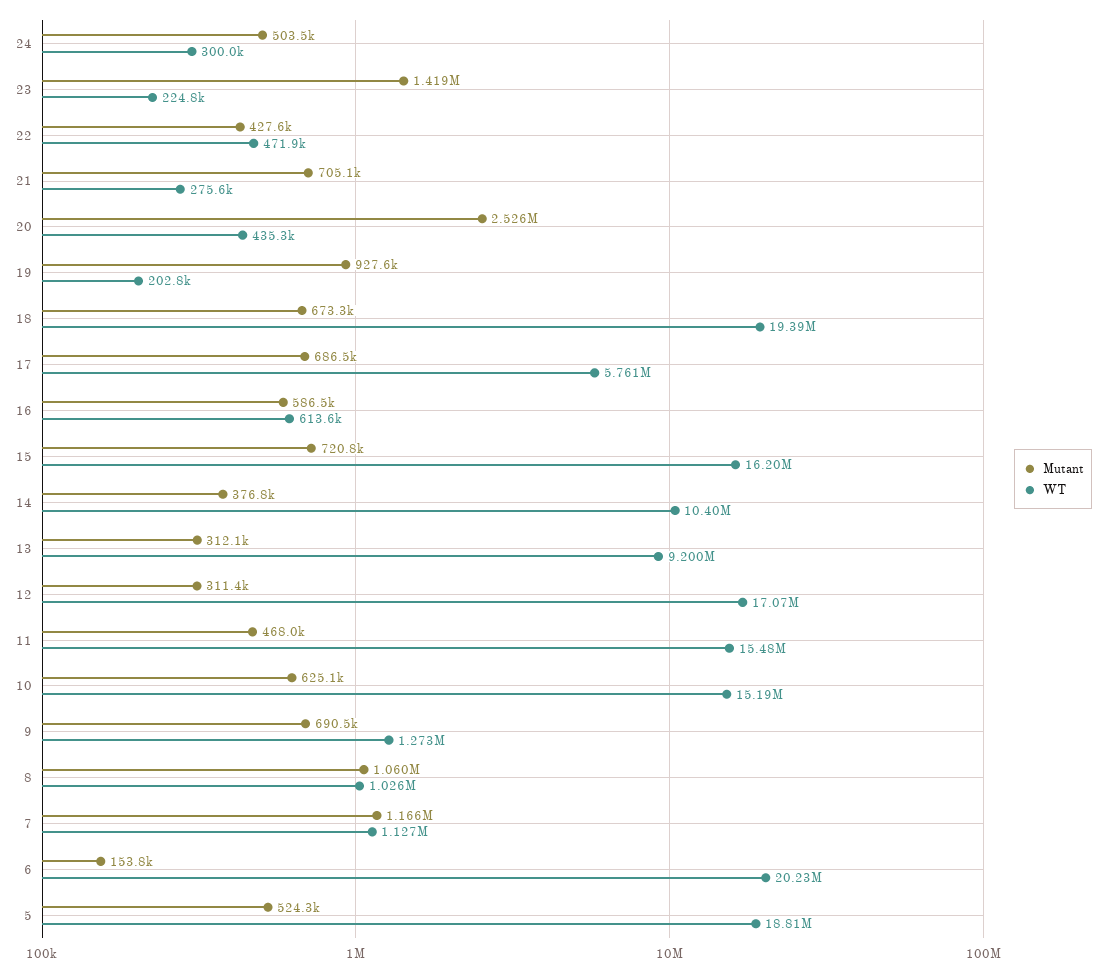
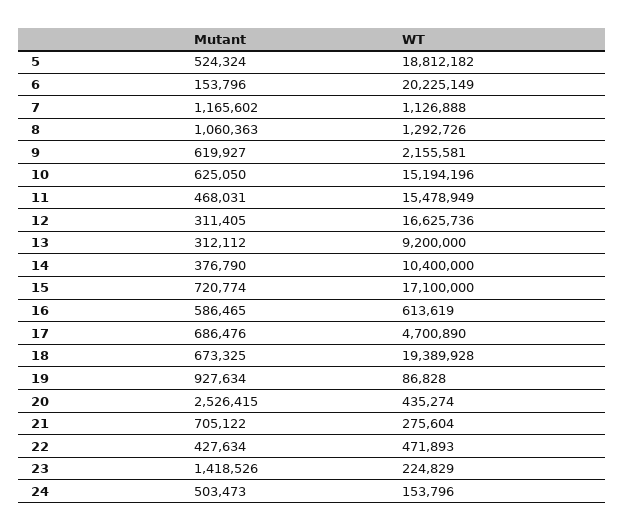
  {
    "Mutant": {
      "24": 503473,
      "23": 1418526,
      "22": 427634,
      "21": 705122,
      "20": 2526415,
      "19": 927634,
      "18": 673325,
      "17": 686476,
      "16": 586465,
      "15": 720774,
      "14": 376790,
      "13": 312112,
      "12": 311405,
      "11": 468031,
      "10": 625050,
-     "9": 690500,
+     "9": 619927,
      "8": 1060363,
      "7": 1165602,
      "6": 153796,
      "5": 524324
    },
    "WT": {
-     "24": 300000,
+     "24": 153796,
      "23": 224829,
      "22": 471893,
      "21": 275604,
      "20": 435274,
-     "19": 202800,
+     "19": 86828,
      "18": 19389928,
-     "17": 5761000,
+     "17": 4700890,
      "16": 613619,
-     "15": 16200000,
+     "15": 17100000,
      "14": 10400000,
      "13": 9200000,
-     "12": 17070000,
+     "12": 16625736,
      "11": 15478949,
      "10": 15194196,
-     "9": 1273000,
+     "9": 2155581,
-     "8": 1026000,
+     "8": 1292726,
      "7": 1126888,
      "6": 20225149,
      "5": 18812182
    }
  }

